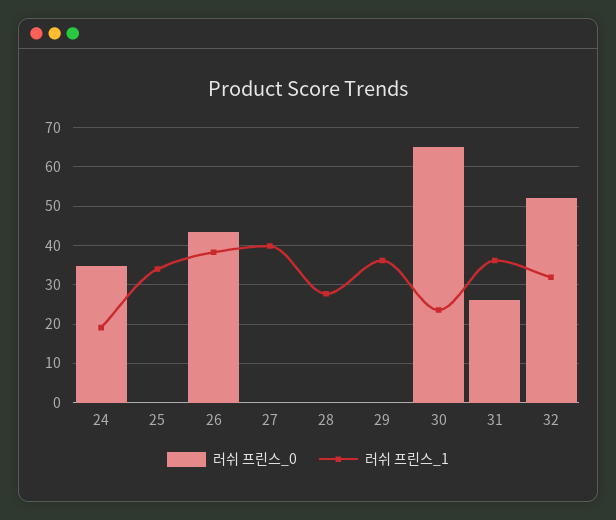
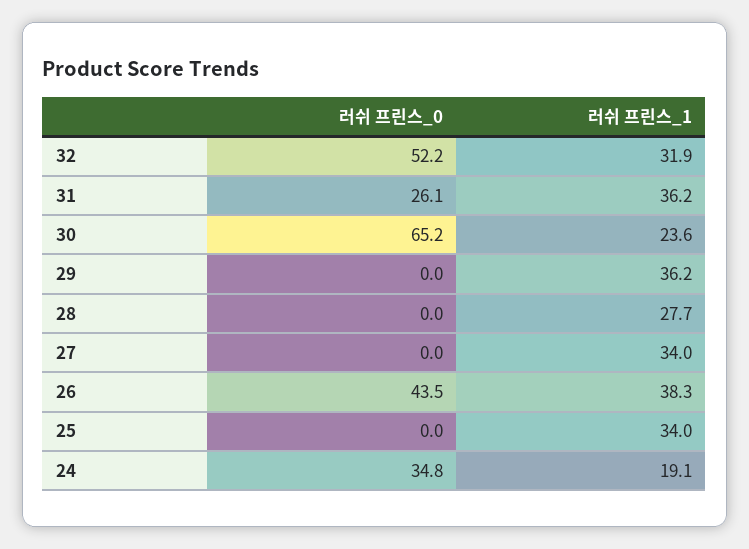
  {
    "러쉬 프린스_0": {
      "24": 34.8,
      "25": 0,
      "26": 43.5,
      "27": 0,
      "28": 0,
      "29": 0,
      "30": 65.2,
      "31": 26.1,
      "32": 52.2
    },
    "러쉬 프린스_1": {
      "24": 19.1,
      "25": 34,
      "26": 38.3,
-     "27": 40,
+     "27": 34,
      "28": 27.7,
      "29": 36.2,
      "30": 23.6,
      "31": 36.2,
      "32": 31.9
    }
  }

